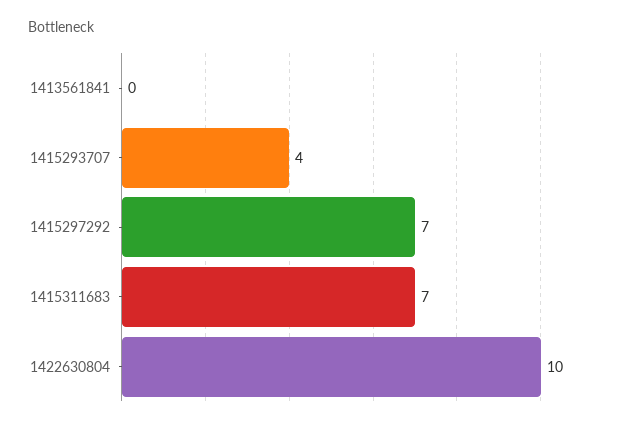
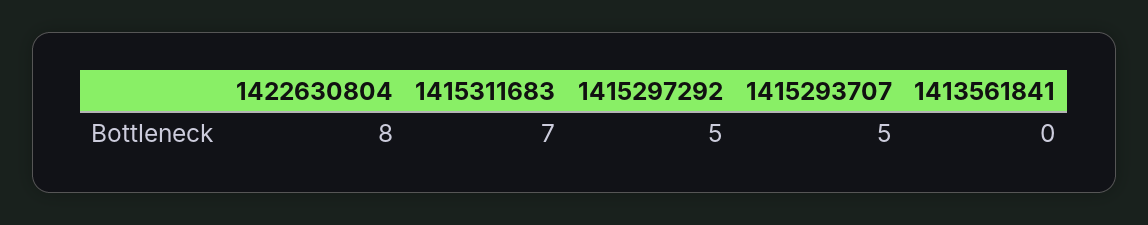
  {
    "1413561841": 0,
-   "1415293707": 4,
+   "1415293707": 5,
-   "1415297292": 7,
+   "1415297292": 5,
    "1415311683": 7,
-   "1422630804": 10
+   "1422630804": 8
  }

